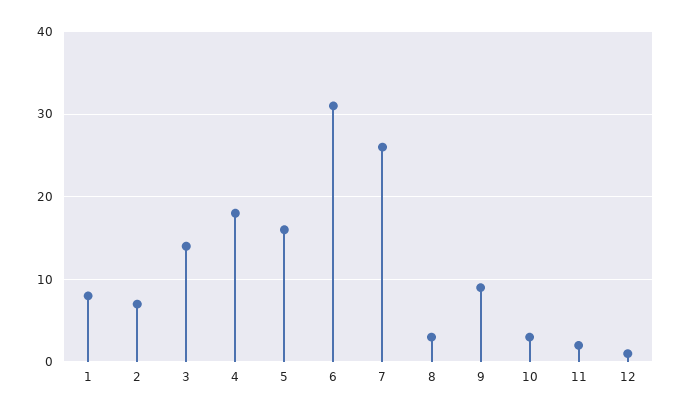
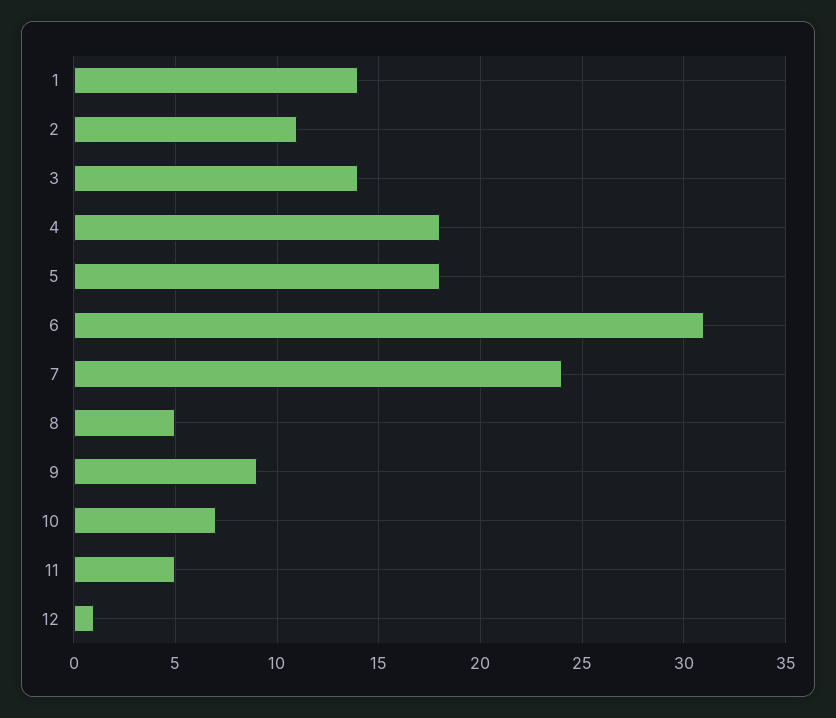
  {
-   "1": 8,
+   "1": 14,
-   "2": 7,
+   "2": 11,
    "3": 14,
    "4": 18,
-   "5": 16,
+   "5": 18,
    "6": 31,
-   "7": 26,
+   "7": 24,
-   "8": 3,
+   "8": 5,
    "9": 9,
-   "10": 3,
+   "10": 7,
-   "11": 2,
+   "11": 5,
    "12": 1
  }

